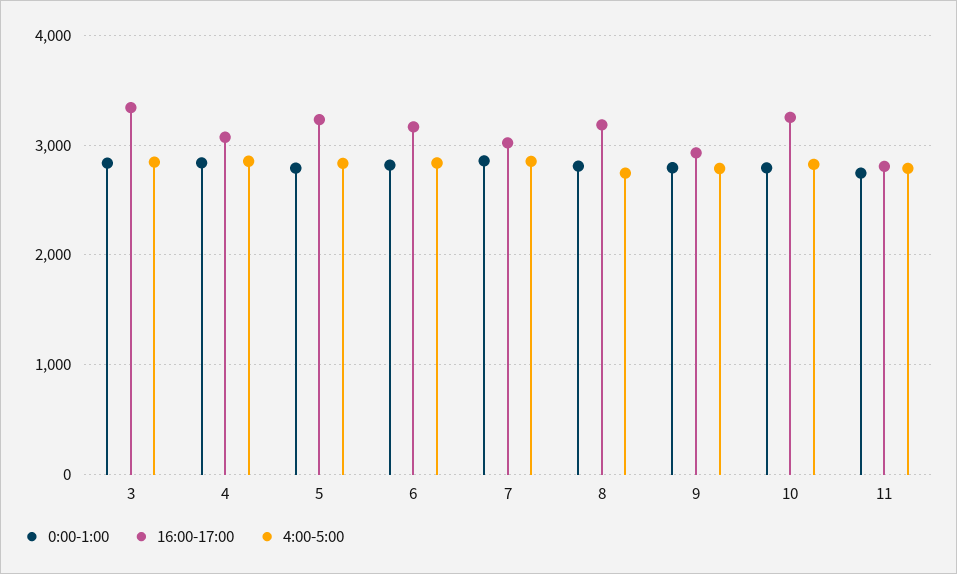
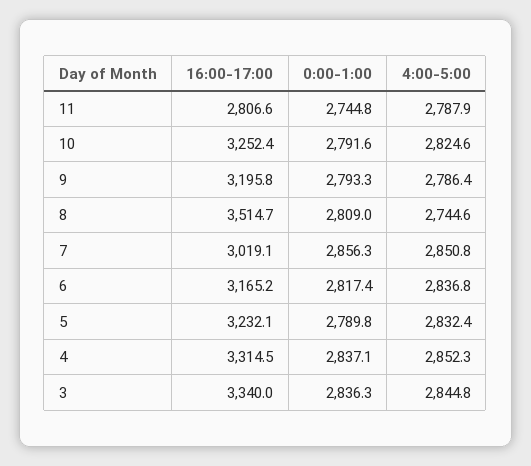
  {
    "0:00-1:00": {
      "3": 2836.3,
      "4": 2837.1,
      "5": 2789.8,
      "6": 2817.4,
      "7": 2856.3,
      "8": 2809,
      "9": 2793.3,
      "10": 2791.6,
      "11": 2744.8
    },
    "16:00-17:00": {
      "3": 3340,
-     "4": 3100,
+     "4": 3314.5,
      "5": 3232.1,
      "6": 3165.2,
      "7": 3019.1,
-     "8": 3200,
+     "8": 3514.7,
-     "9": 2900,
+     "9": 3195.8,
      "10": 3252.4,
      "11": 2806.6
    },
    "4:00-5:00": {
      "3": 2844.8,
      "4": 2852.3,
      "5": 2832.4,
      "6": 2836.8,
      "7": 2850.8,
      "8": 2744.6,
      "9": 2786.4,
      "10": 2824.6,
      "11": 2787.9
    }
  }

